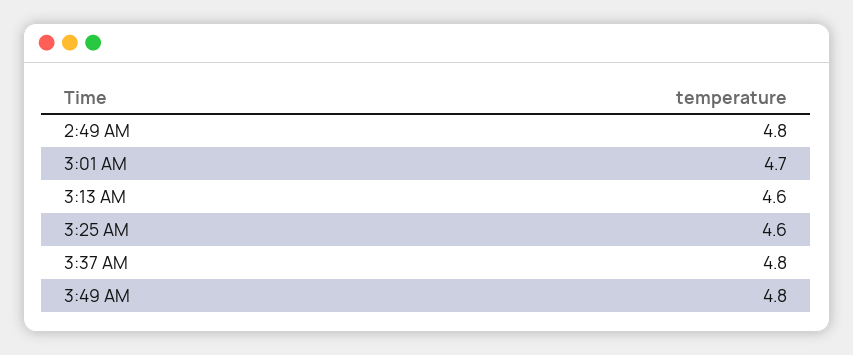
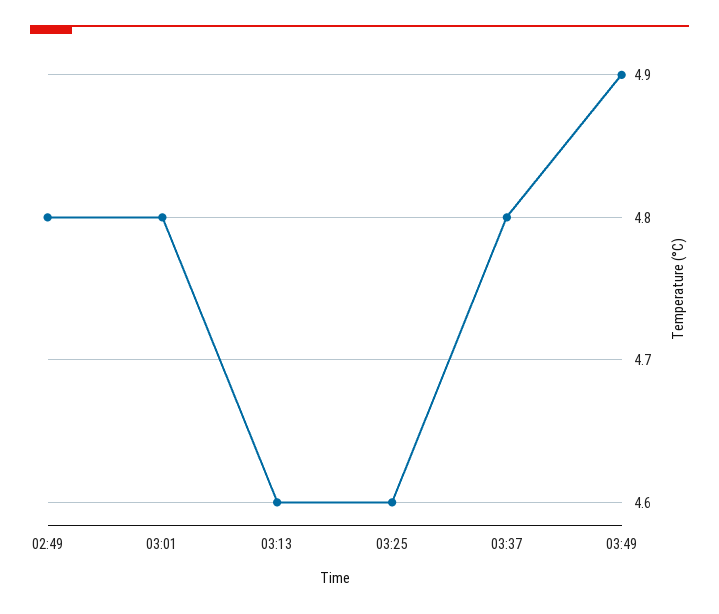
  {
    "2:49 AM": 4.8,
-   "3:01 AM": 4.7,
+   "3:01 AM": 4.8,
    "3:13 AM": 4.6,
    "3:25 AM": 4.6,
    "3:37 AM": 4.8,
-   "3:49 AM": 4.8
+   "3:49 AM": 4.9
  }

